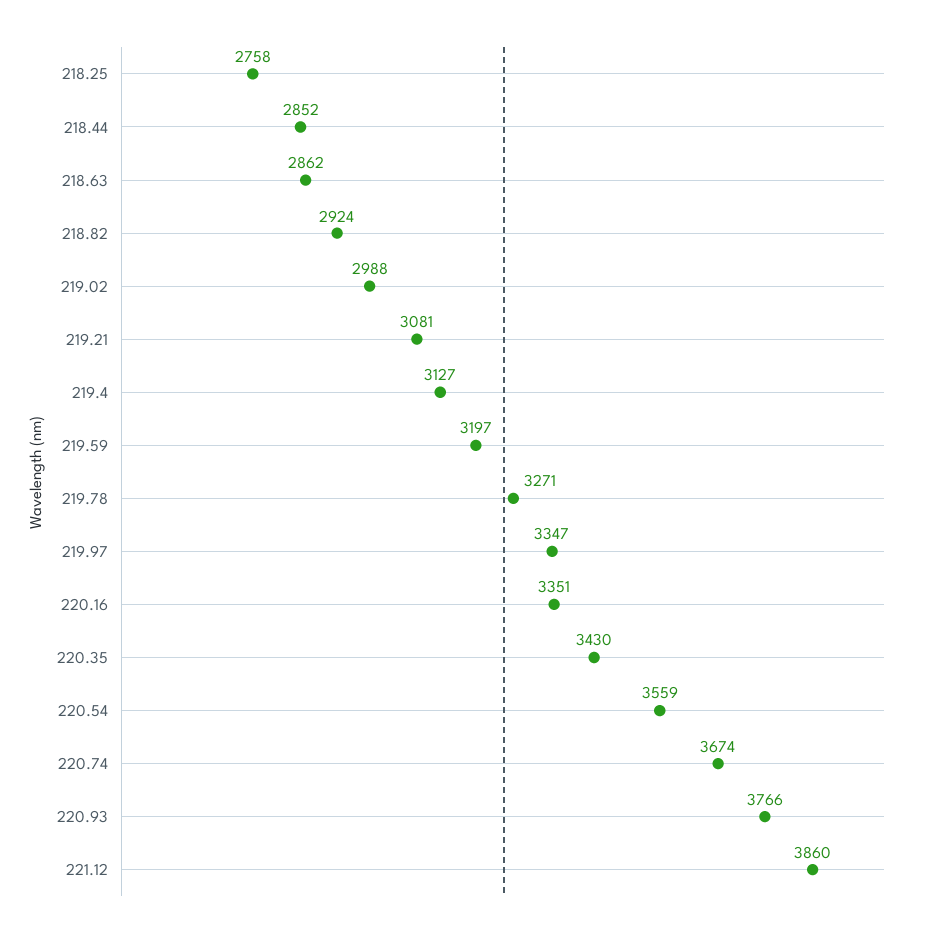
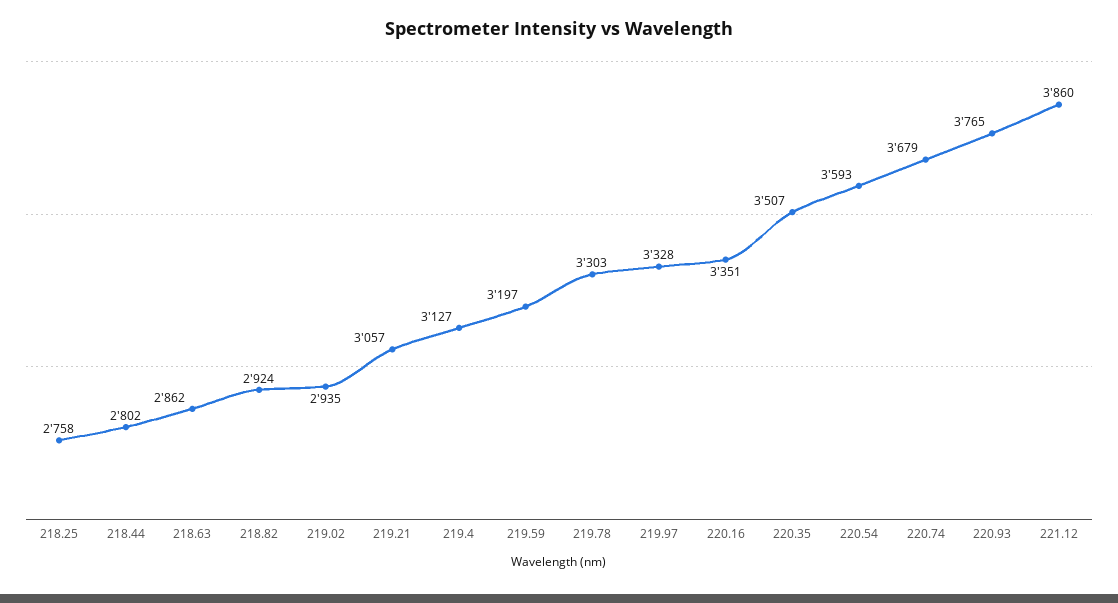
  {
    "218.25": 2758,
-   "218.44": 2852,
+   "218.44": 2802,
    "218.63": 2862,
    "218.82": 2924,
-   "219.02": 2988,
+   "219.02": 2935,
-   "219.21": 3081,
+   "219.21": 3057,
    "219.4": 3127,
    "219.59": 3197,
-   "219.78": 3271,
+   "219.78": 3303,
-   "219.97": 3347,
+   "219.97": 3328,
    "220.16": 3351,
-   "220.35": 3430,
+   "220.35": 3507,
-   "220.54": 3559,
+   "220.54": 3593,
-   "220.74": 3674,
+   "220.74": 3679,
-   "220.93": 3766,
+   "220.93": 3765,
    "221.12": 3860
  }

